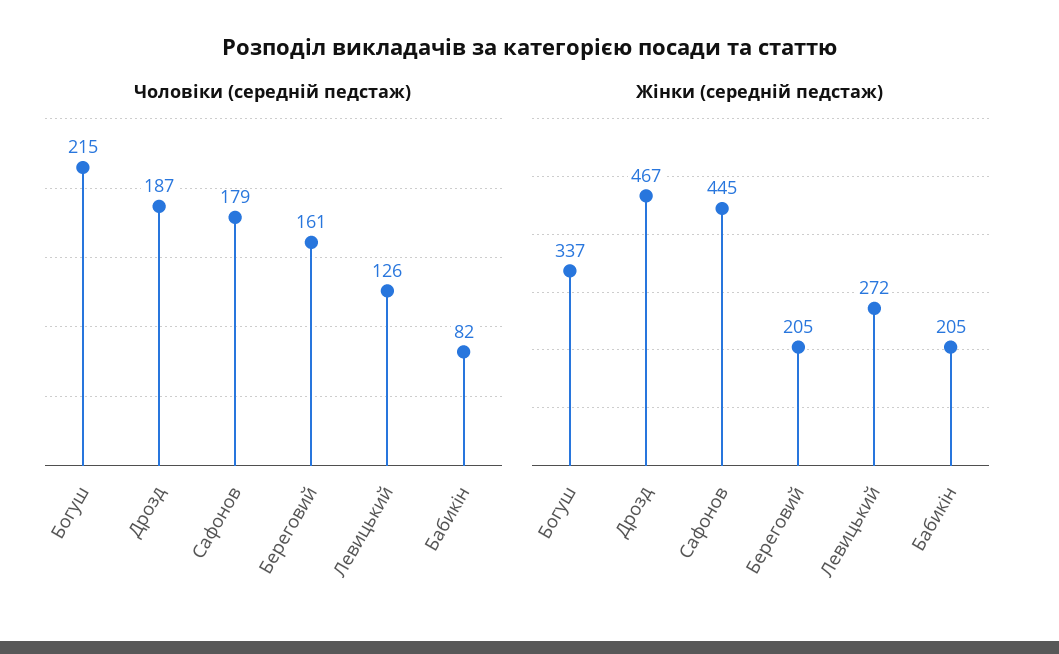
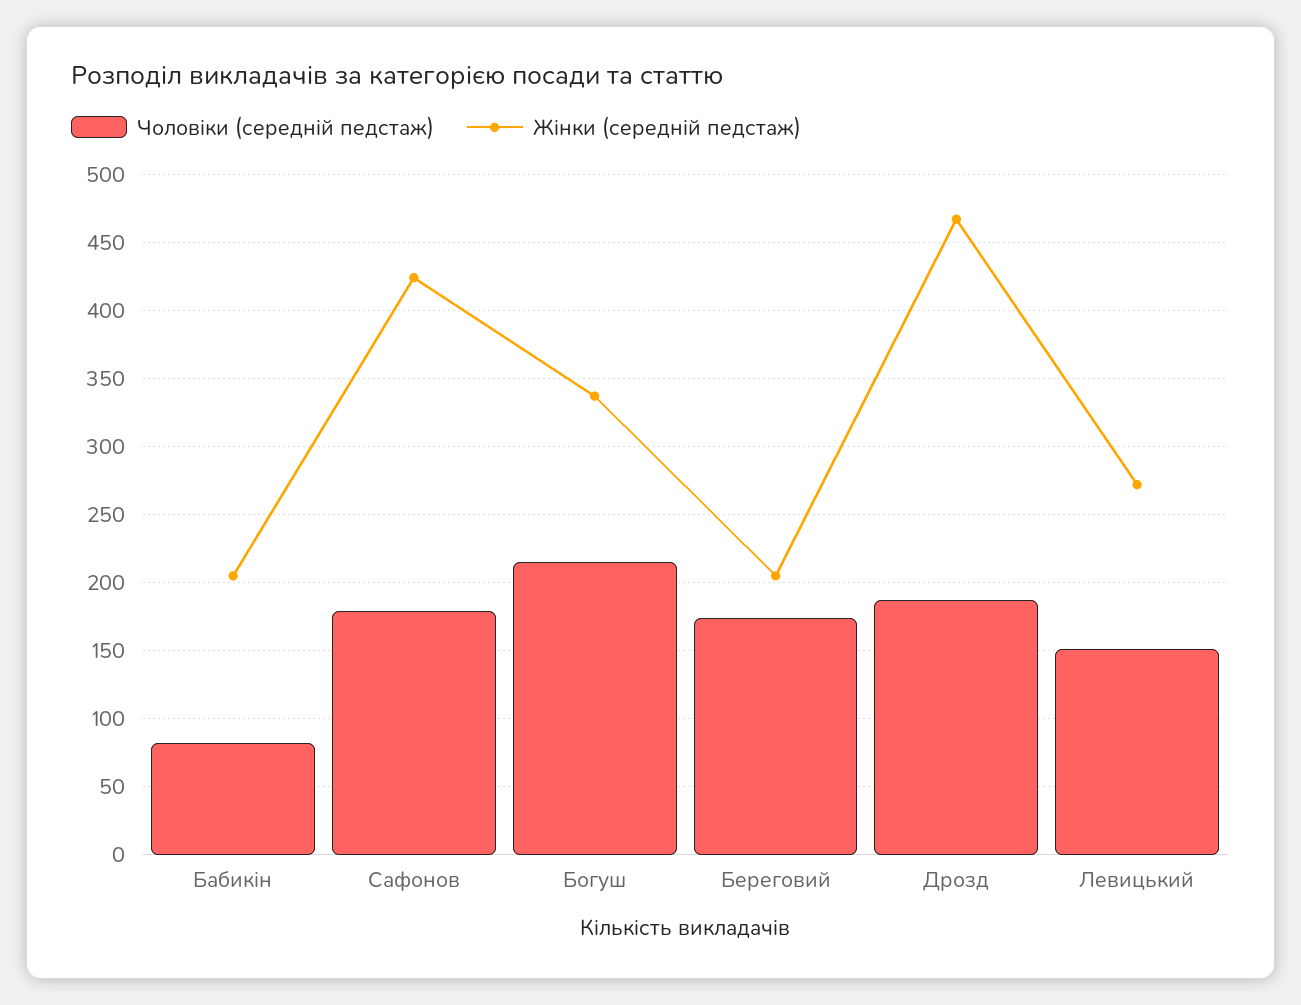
  {
    "Чоловіки (середній педстаж)": {
      "Богуш": 215,
      "Дрозд": 187,
      "Сафонов": 179,
-     "Береговий": 161,
+     "Береговий": 175,
-     "Левицький": 126,
+     "Левицький": 150,
      "Бабикін": 82
    },
    "Жінки (середній педстаж)": {
      "Богуш": 337,
      "Дрозд": 467,
-     "Сафонов": 445,
+     "Сафонов": 425,
      "Береговий": 205,
      "Левицький": 272,
      "Бабикін": 205
    }
  }

